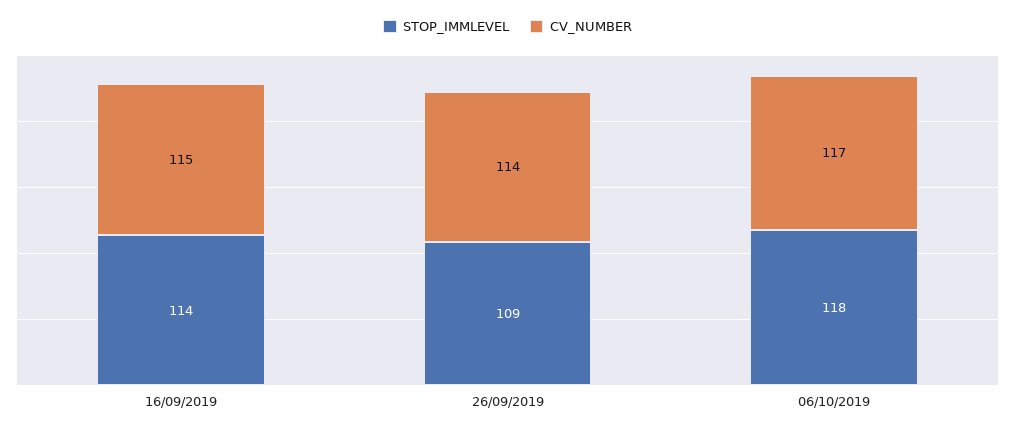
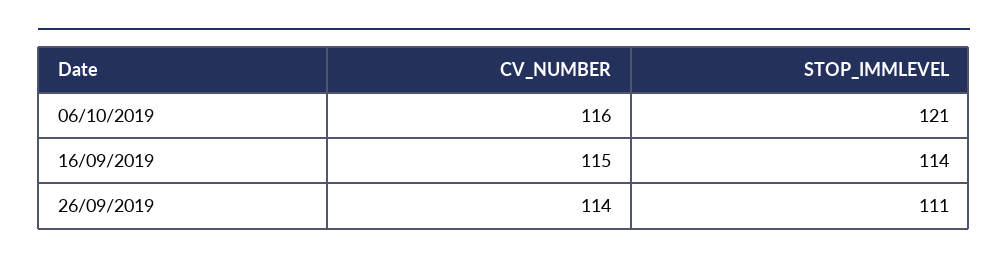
  {
    "STOP_IMMLEVEL": {
      "16/09/2019": 114,
-     "26/09/2019": 109,
+     "26/09/2019": 111,
-     "06/10/2019": 118
+     "06/10/2019": 121
    },
    "CV_NUMBER": {
      "16/09/2019": 115,
      "26/09/2019": 114,
-     "06/10/2019": 117
+     "06/10/2019": 116
    }
  }

